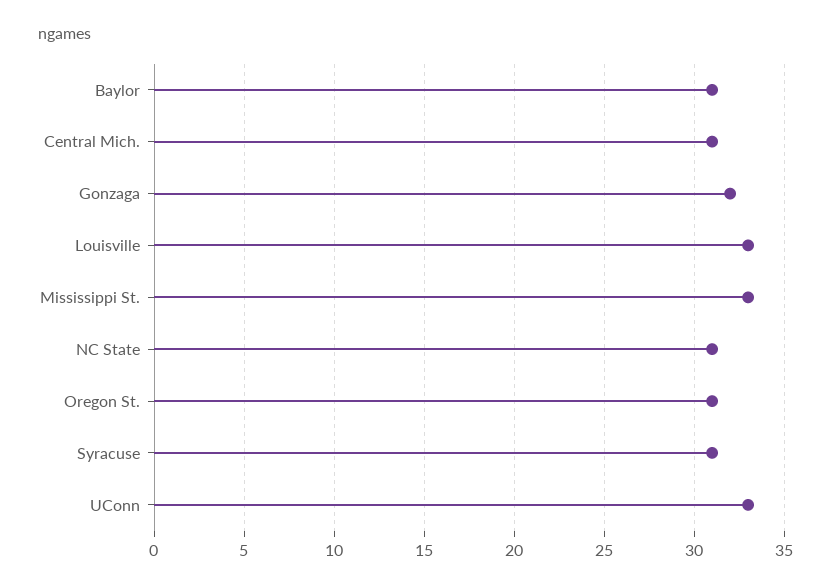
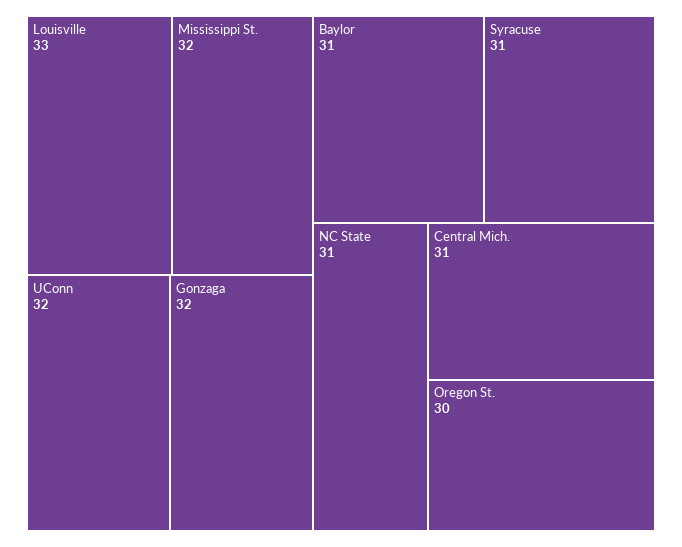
  {
    "Baylor": 31,
    "Central Mich.": 31,
    "Gonzaga": 32,
    "Louisville": 33,
-   "Mississippi St.": 33,
+   "Mississippi St.": 32,
    "NC State": 31,
-   "Oregon St.": 31,
+   "Oregon St.": 30,
    "Syracuse": 31,
-   "UConn": 33
+   "UConn": 32
  }

